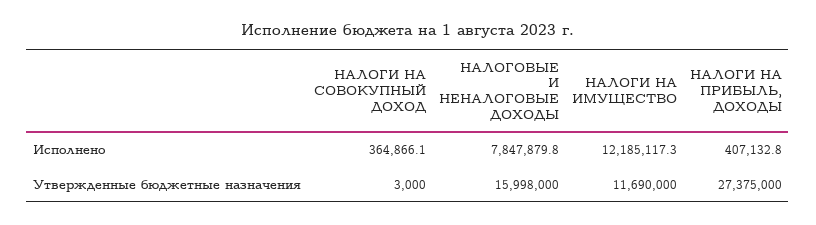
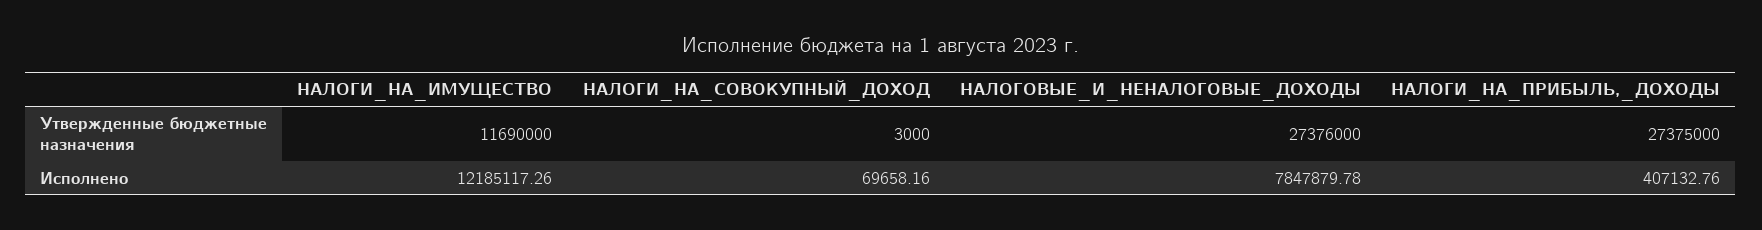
  {
    "НАЛОГИ НА СОВОКУПНЫЙ ДОХОД": {
-     "Исполнено": 364866.1,
+     "Исполнено": 69658.16,
      "Утвержденные бюджетные назначения": 3000
    },
    "НАЛОГОВЫЕ И НЕНАЛОГОВЫЕ ДОХОДЫ": {
      "Исполнено": 7847879.78,
-     "Утвержденные бюджетные назначения": 15998000
+     "Утвержденные бюджетные назначения": 27376000
    },
    "НАЛОГИ НА ИМУЩЕСТВО": {
      "Исполнено": 12185117.26,
      "Утвержденные бюджетные назначения": 11690000
    },
    "НАЛОГИ НА ПРИБЫЛЬ, ДОХОДЫ": {
      "Исполнено": 407132.76,
      "Утвержденные бюджетные назначения": 27375000
    }
  }

